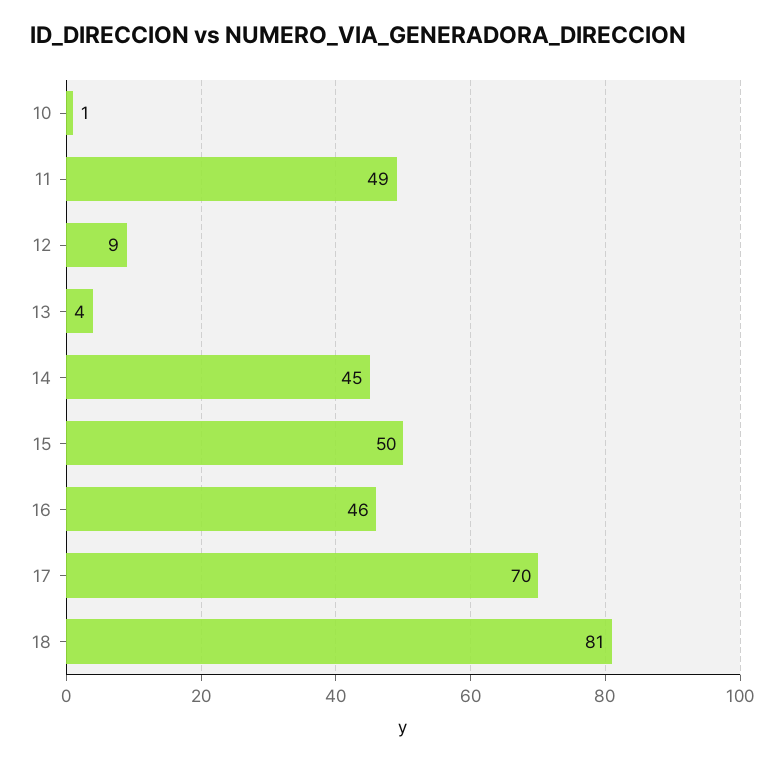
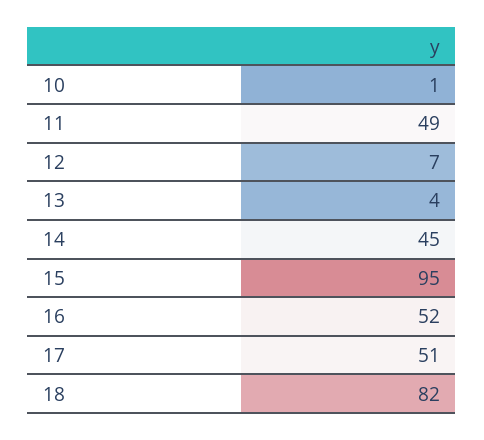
  {
    "10": 1,
    "11": 49,
-   "12": 9,
+   "12": 7,
    "13": 4,
    "14": 45,
-   "15": 50,
+   "15": 95,
-   "16": 46,
+   "16": 52,
-   "17": 70,
+   "17": 51,
-   "18": 81
+   "18": 82
  }

